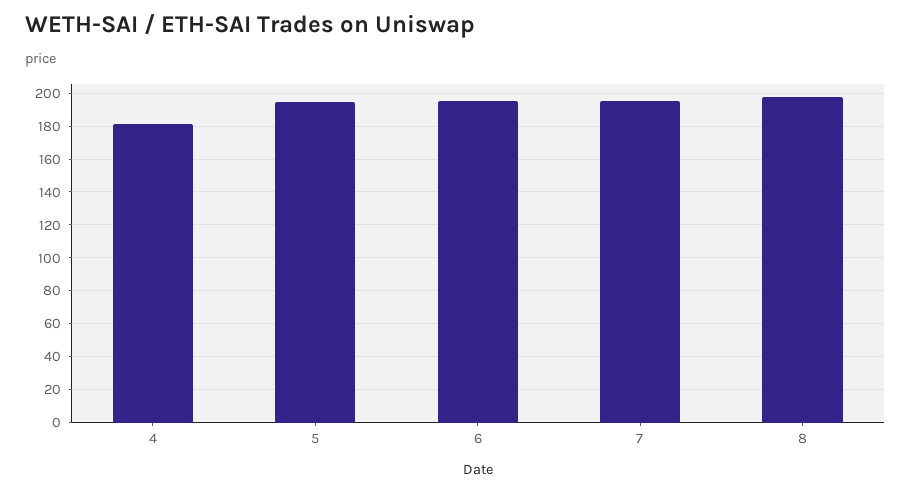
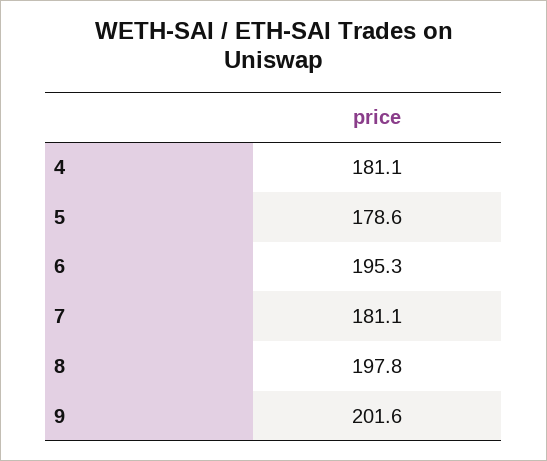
  {
    "4": 181.1,
-   "5": 195,
+   "5": 178.6,
    "6": 195.3,
-   "7": 195,
+   "7": 181.1,
-   "8": 197.8
+   "8": 197.8,
+   "9": 201.6
  }

